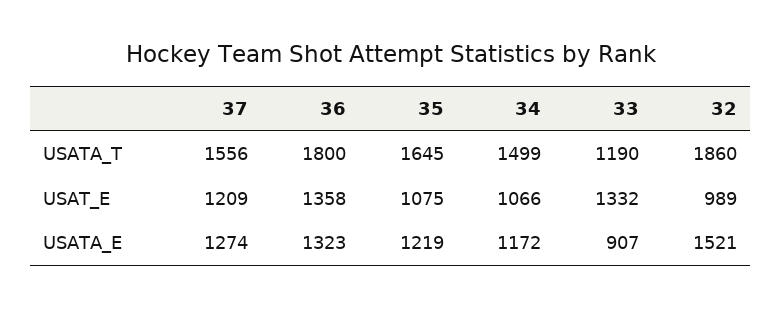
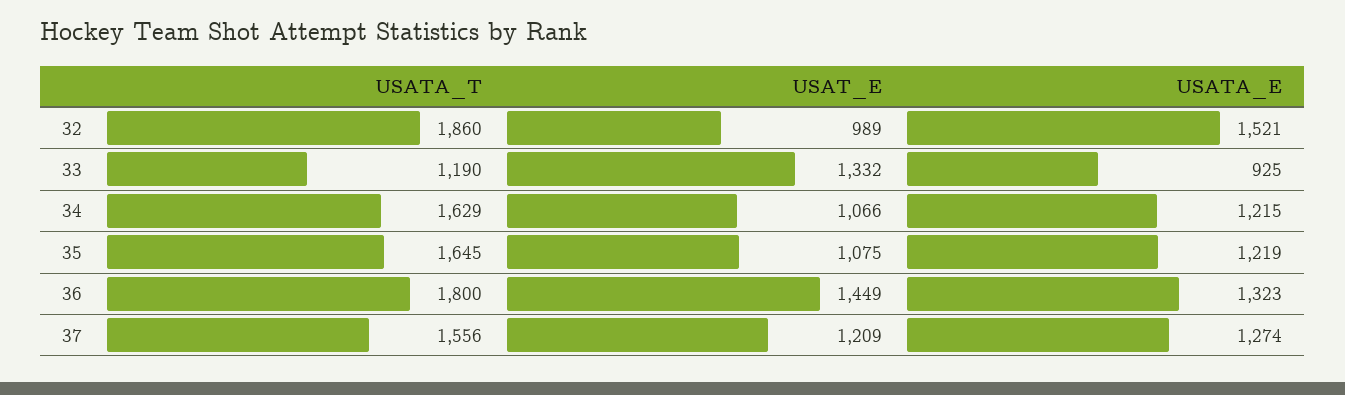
  {
    "37": {
      "USATA_T": 1556,
      "USAT_E": 1209,
      "USATA_E": 1274
    },
    "36": {
      "USATA_T": 1800,
-     "USAT_E": 1358,
+     "USAT_E": 1449,
      "USATA_E": 1323
    },
    "35": {
      "USATA_T": 1645,
      "USAT_E": 1075,
      "USATA_E": 1219
    },
    "34": {
-     "USATA_T": 1499,
+     "USATA_T": 1629,
      "USAT_E": 1066,
-     "USATA_E": 1172
+     "USATA_E": 1215
    },
    "33": {
      "USATA_T": 1190,
      "USAT_E": 1332,
-     "USATA_E": 907
+     "USATA_E": 925
    },
    "32": {
      "USATA_T": 1860,
      "USAT_E": 989,
      "USATA_E": 1521
    }
  }

